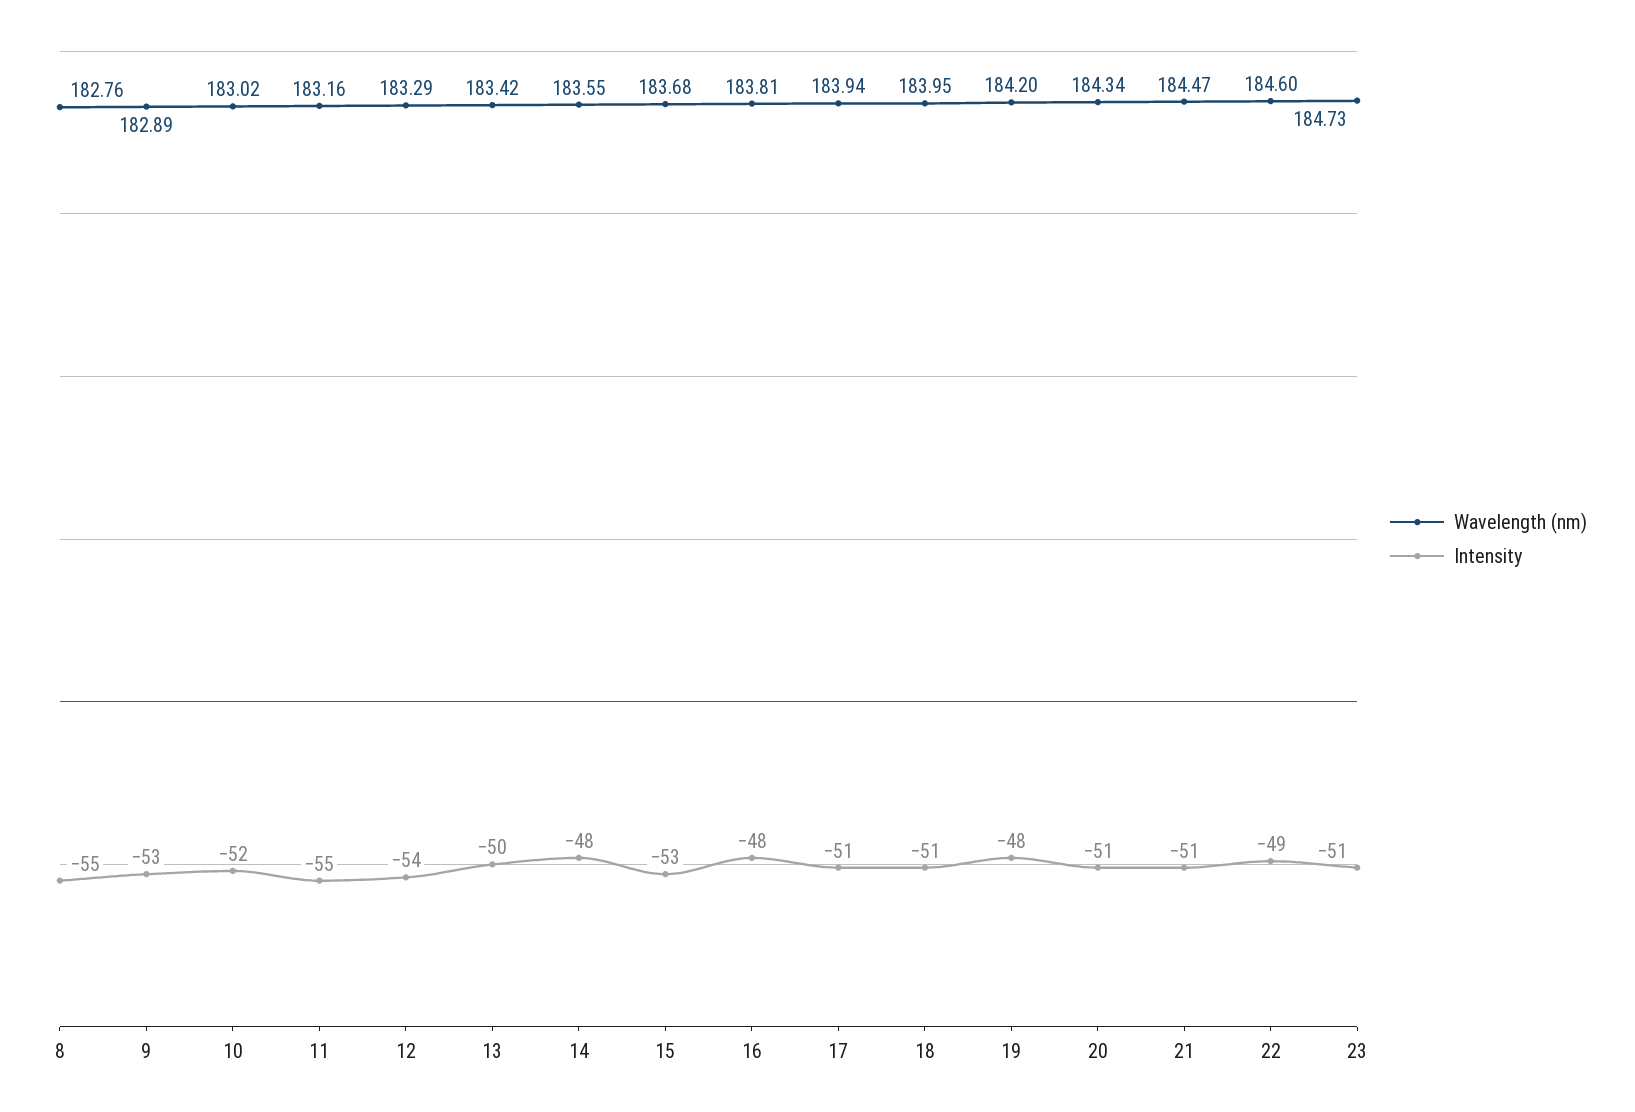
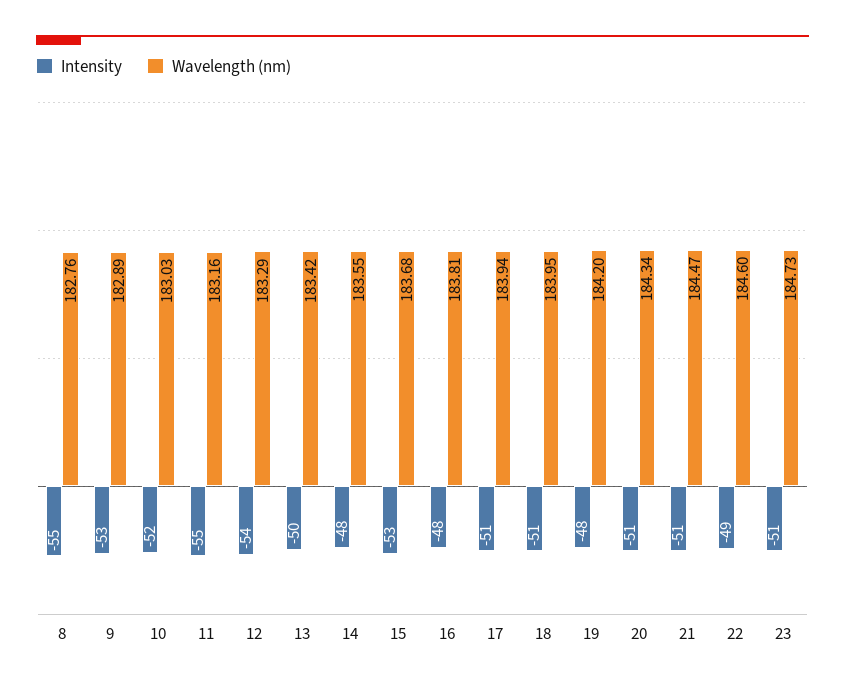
  {
    "Wavelength (nm)": {
      "8": 182.76,
      "9": 182.89,
-     "10": 183.02,
+     "10": 183.03,
      "11": 183.16,
      "12": 183.29,
      "13": 183.42,
      "14": 183.55,
      "15": 183.68,
      "16": 183.81,
      "17": 183.94,
      "18": 183.95,
      "19": 184.2,
      "20": 184.34,
      "21": 184.47,
      "22": 184.6,
      "23": 184.73
    },
    "Intensity": {
      "8": -55,
      "9": -53,
      "10": -52,
      "11": -55,
      "12": -54,
      "13": -50,
      "14": -48,
      "15": -53,
      "16": -48,
      "17": -51,
      "18": -51,
      "19": -48,
      "20": -51,
      "21": -51,
      "22": -49,
      "23": -51
    }
  }

